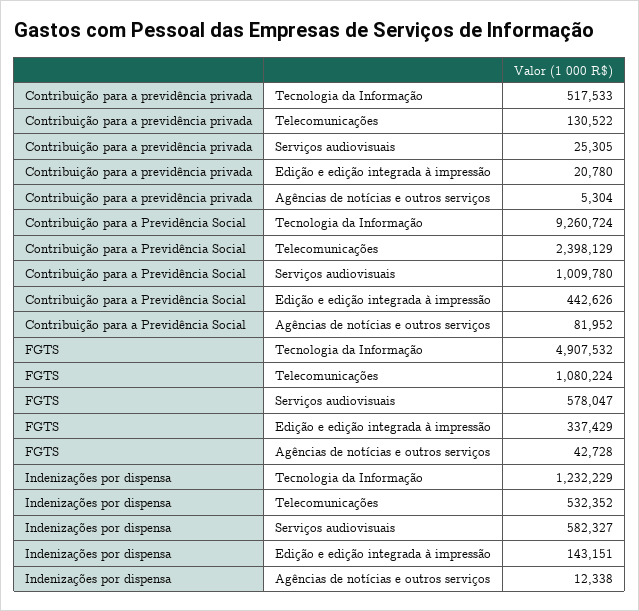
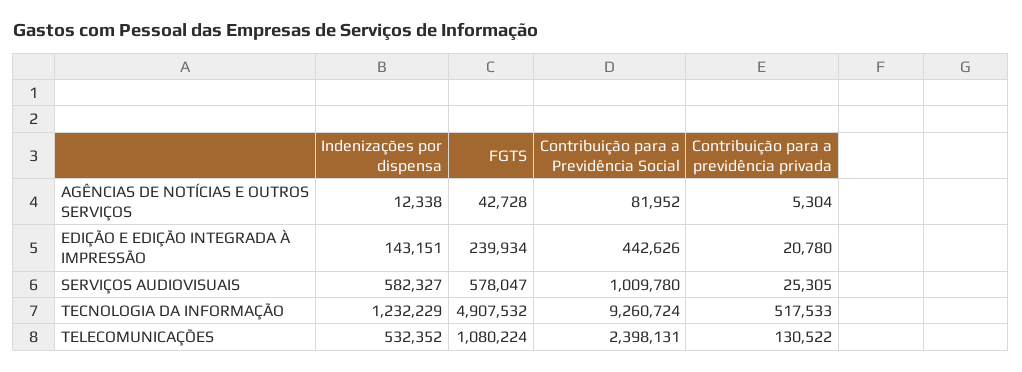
  {
    "Contribuição para a previdência privada": {
      "Tecnologia da Informação": 517533,
      "Telecomunicações": 130522,
      "Serviços audiovisuais": 25305,
      "Edição e edição integrada à impressão": 20780,
      "Agências de notícias e outros serviços": 5304
    },
    "Contribuição para a Previdência Social": {
      "Tecnologia da Informação": 9260724,
-     "Telecomunicações": 2398129,
+     "Telecomunicações": 2398131,
      "Serviços audiovisuais": 1009780,
      "Edição e edição integrada à impressão": 442626,
      "Agências de notícias e outros serviços": 81952
    },
    "FGTS": {
      "Tecnologia da Informação": 4907532,
      "Telecomunicações": 1080224,
      "Serviços audiovisuais": 578047,
-     "Edição e edição integrada à impressão": 337429,
+     "Edição e edição integrada à impressão": 239934,
      "Agências de notícias e outros serviços": 42728
    },
    "Indenizações por dispensa": {
      "Tecnologia da Informação": 1232229,
      "Telecomunicações": 532352,
      "Serviços audiovisuais": 582327,
      "Edição e edição integrada à impressão": 143151,
      "Agências de notícias e outros serviços": 12338
    }
  }

